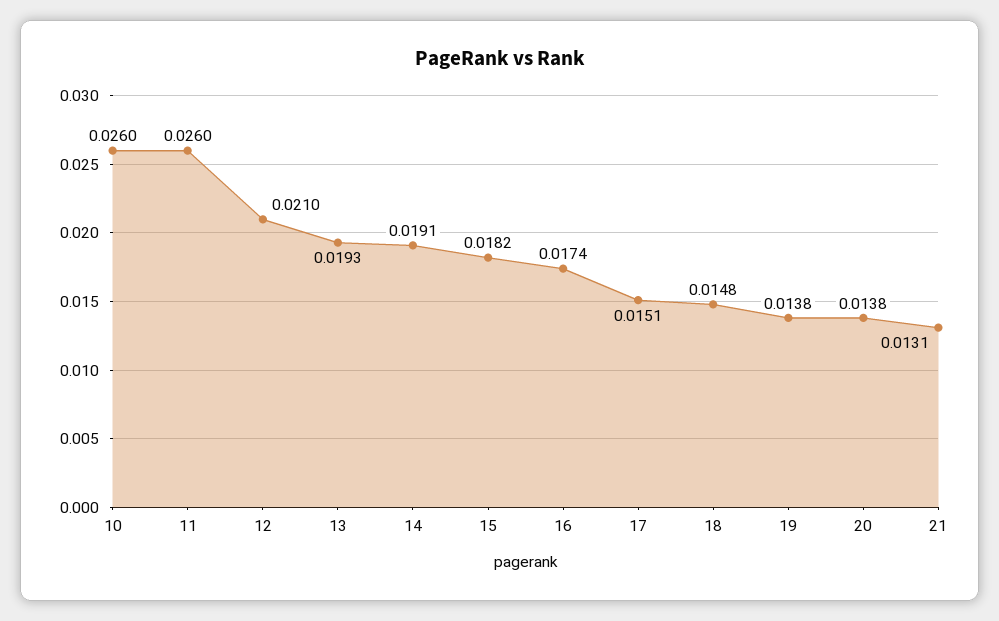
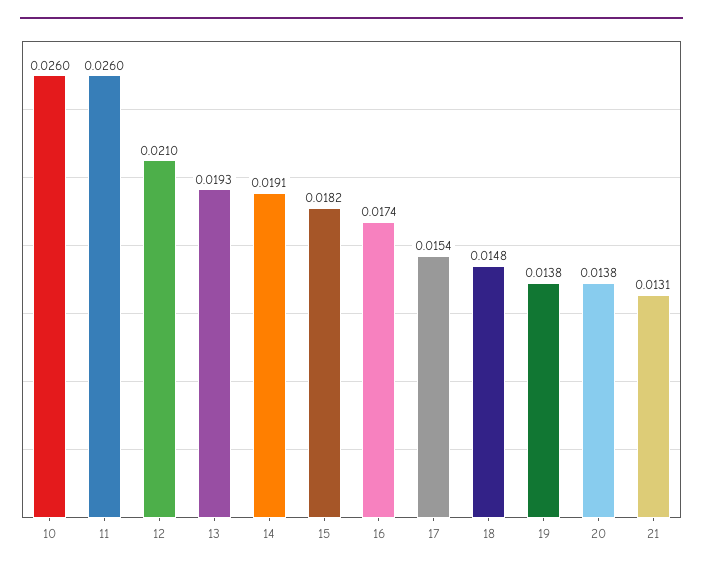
  {
    "10": 0.026,
    "11": 0.026,
    "12": 0.021,
    "13": 0.0193,
    "14": 0.0191,
    "15": 0.0182,
    "16": 0.0174,
-   "17": 0.0151,
+   "17": 0.0154,
    "18": 0.0148,
    "19": 0.0138,
    "20": 0.0138,
    "21": 0.0131
  }

